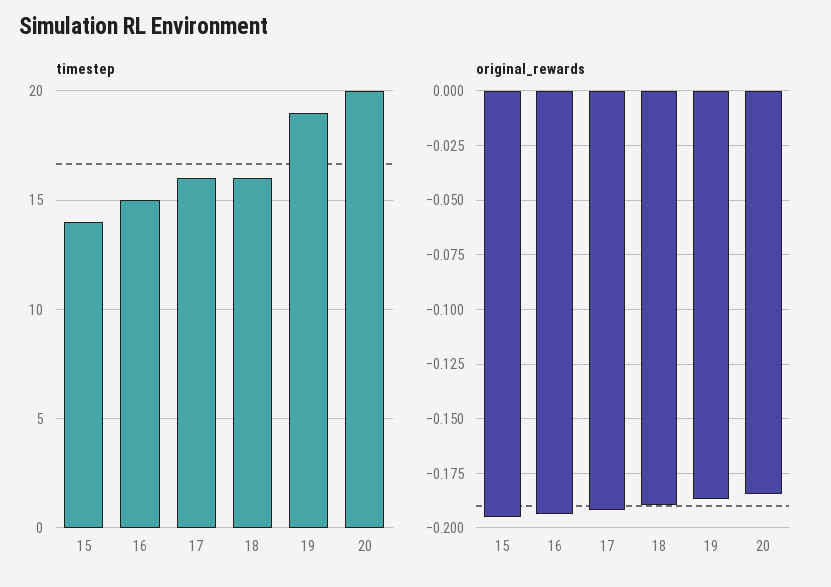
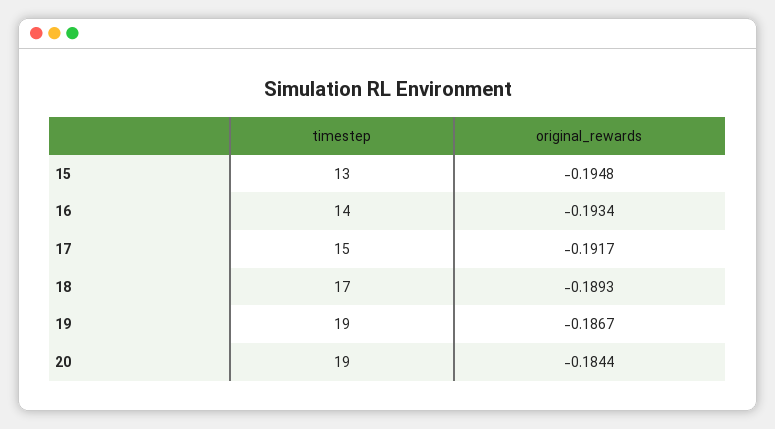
  {
    "timestep": {
-     "15": 14,
+     "15": 13,
-     "16": 15,
+     "16": 14,
-     "17": 16,
+     "17": 15,
-     "18": 16,
+     "18": 17,
      "19": 19,
-     "20": 20
+     "20": 19
    },
    "original_rewards": {
      "15": -0.1948,
      "16": -0.1934,
      "17": -0.1917,
      "18": -0.1893,
      "19": -0.1867,
      "20": -0.1844
    }
  }

